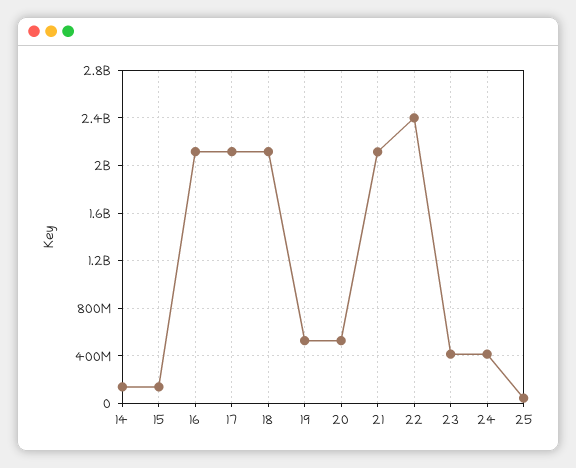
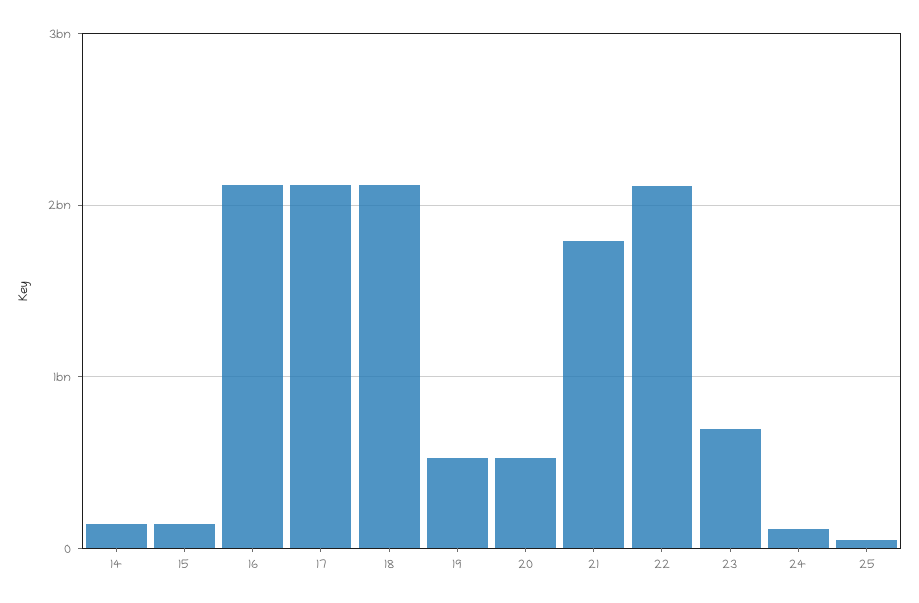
  {
    "14": 100000000,
    "15": 100000000,
    "16": 2100000000,
    "17": 2100000000,
    "18": 2100000000,
    "19": 500000000,
    "20": 500000000,
-   "21": 2100000000,
+   "21": 1800000000,
-   "22": 2400000000,
+   "22": 2100000000,
-   "23": 400000000,
+   "23": 700000000,
-   "24": 400000000,
+   "24": 100000000,
    "25": 0
  }

